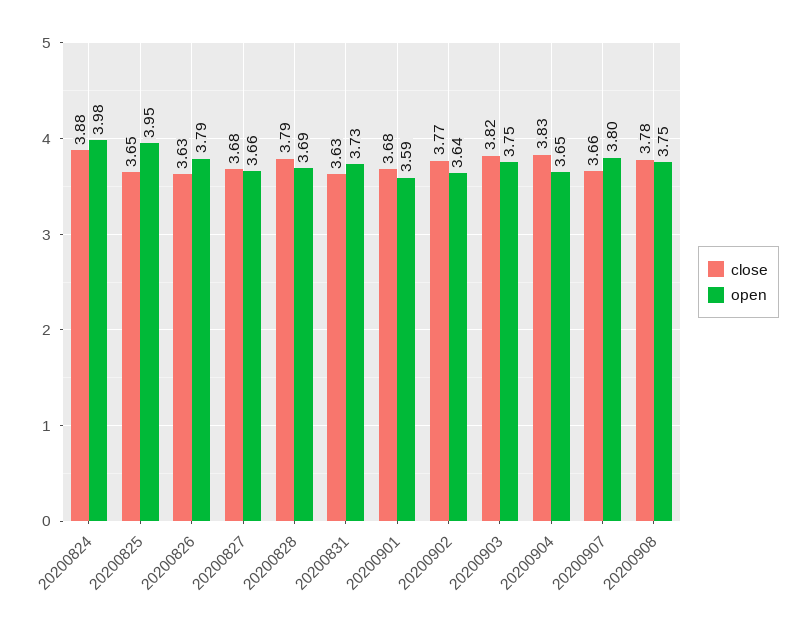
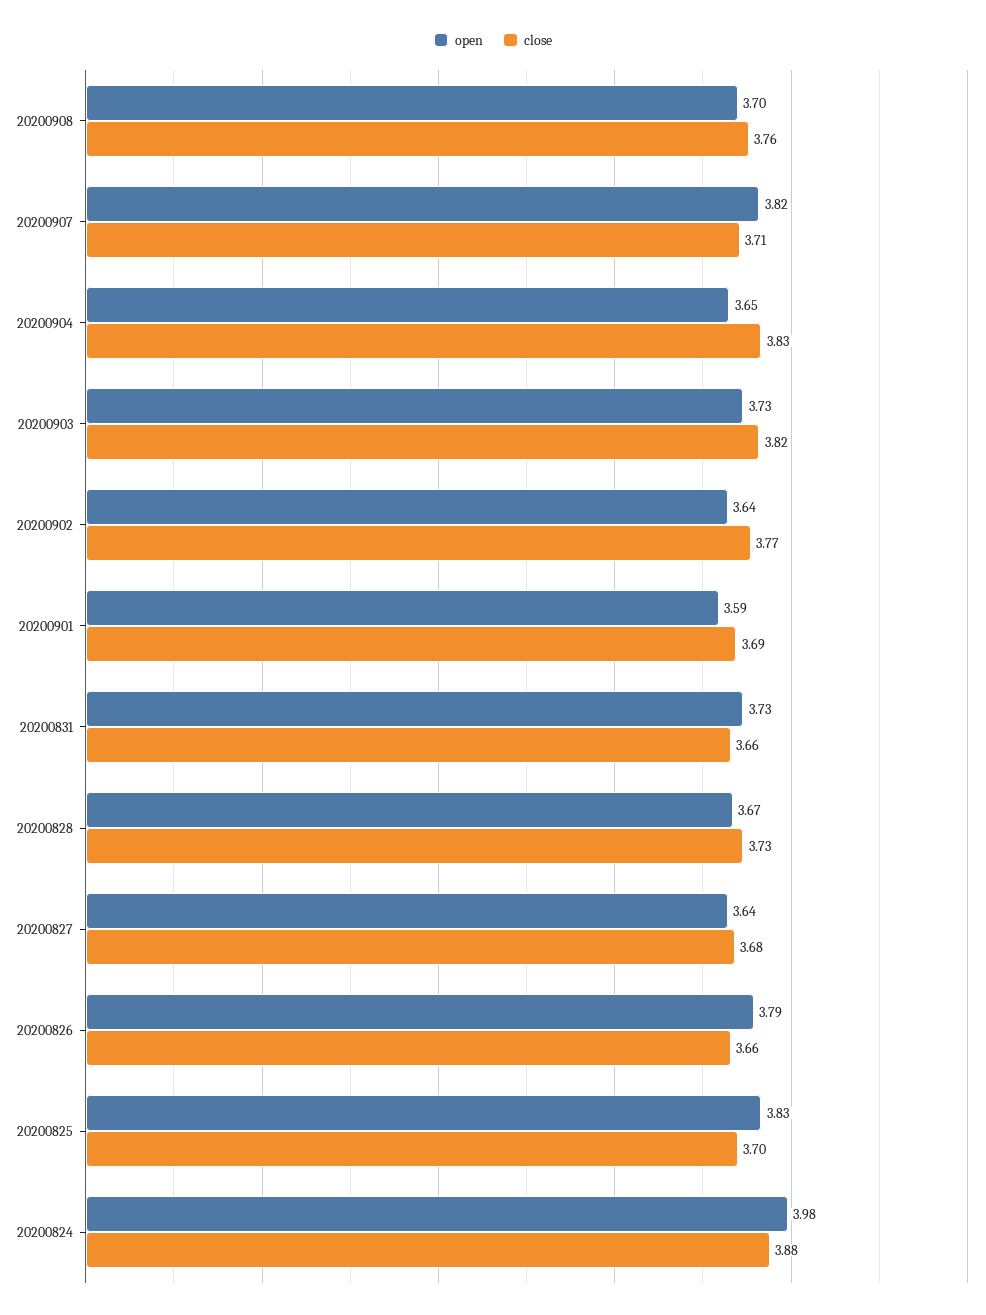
  {
    "close": {
      "20200824": 3.88,
-     "20200825": 3.65,
+     "20200825": 3.7,
-     "20200826": 3.63,
+     "20200826": 3.66,
      "20200827": 3.68,
-     "20200828": 3.79,
+     "20200828": 3.73,
-     "20200831": 3.63,
+     "20200831": 3.66,
-     "20200901": 3.68,
+     "20200901": 3.69,
      "20200902": 3.77,
      "20200903": 3.82,
      "20200904": 3.83,
-     "20200907": 3.66,
+     "20200907": 3.71,
-     "20200908": 3.78
+     "20200908": 3.76
    },
    "open": {
      "20200824": 3.98,
-     "20200825": 3.95,
+     "20200825": 3.83,
      "20200826": 3.79,
-     "20200827": 3.66,
+     "20200827": 3.64,
-     "20200828": 3.69,
+     "20200828": 3.67,
      "20200831": 3.73,
      "20200901": 3.59,
      "20200902": 3.64,
-     "20200903": 3.75,
+     "20200903": 3.73,
      "20200904": 3.65,
-     "20200907": 3.8,
+     "20200907": 3.82,
-     "20200908": 3.75
+     "20200908": 3.7
    }
  }

